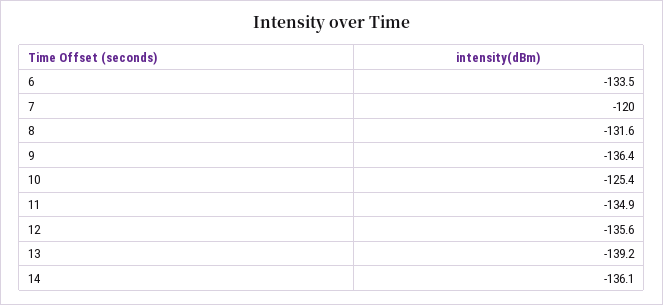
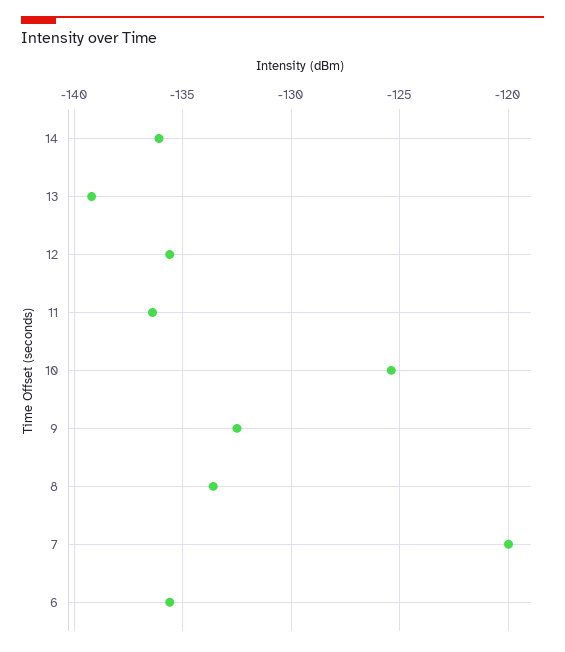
  {
-   "6": -133.5,
+   "6": -135.5,
    "7": -120,
-   "8": -131.6,
+   "8": -133.5,
-   "9": -136.4,
+   "9": -132.5,
    "10": -125.4,
-   "11": -134.9,
+   "11": -136.5,
    "12": -135.6,
    "13": -139.2,
    "14": -136.1
  }

